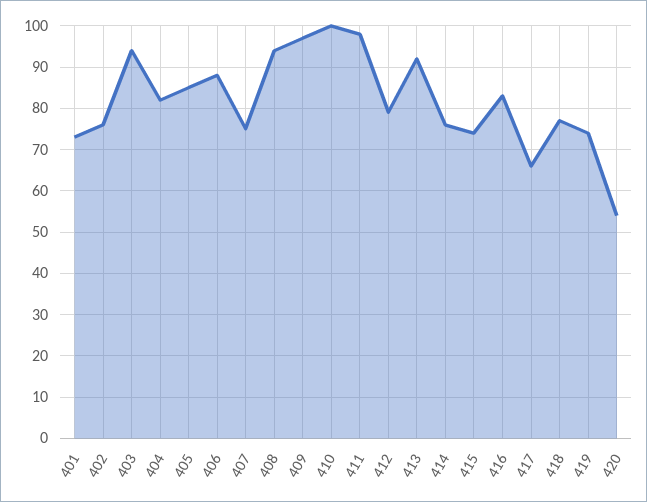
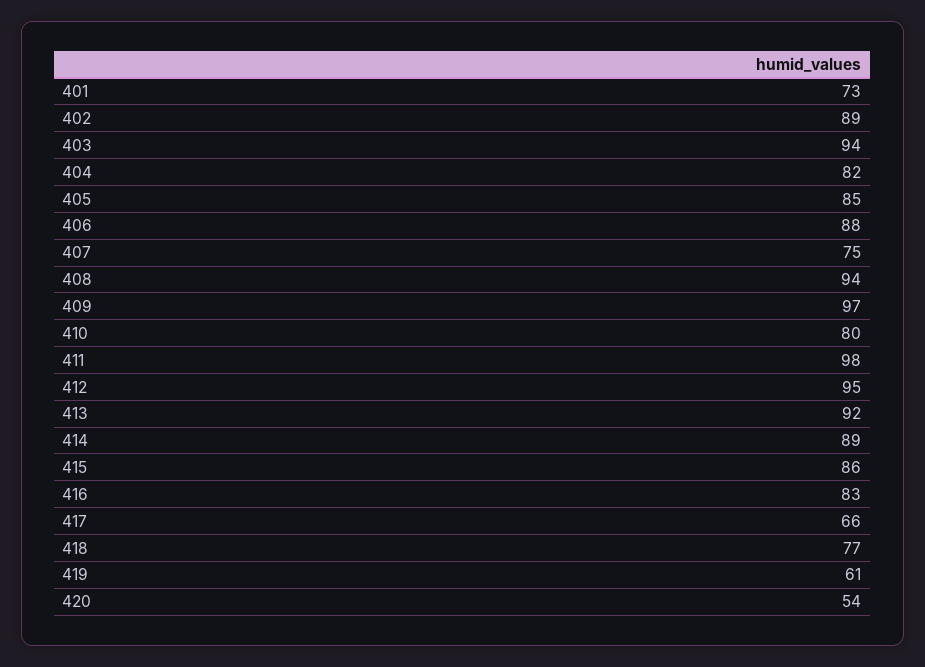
  {
    "401": 73,
-   "402": 75,
+   "402": 89,
    "403": 94,
    "404": 82,
    "405": 85,
    "406": 88,
    "407": 75,
    "408": 94,
    "409": 97,
-   "410": 100,
+   "410": 80,
    "411": 98,
-   "412": 80,
+   "412": 95,
    "413": 92,
-   "414": 75,
+   "414": 89,
-   "415": 75,
+   "415": 86,
    "416": 83,
    "417": 66,
    "418": 77,
-   "419": 75,
+   "419": 61,
    "420": 54
  }

